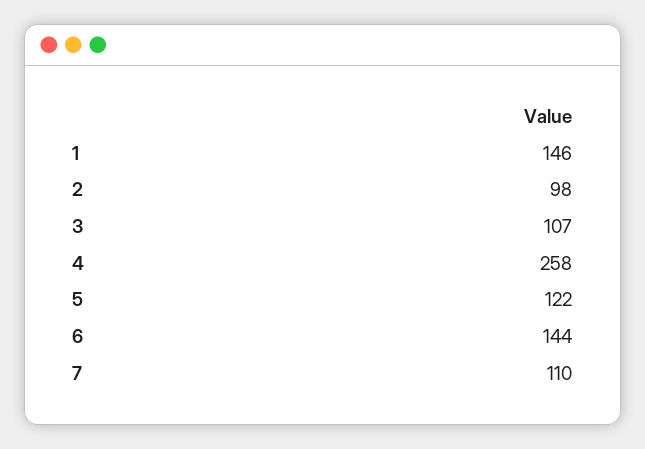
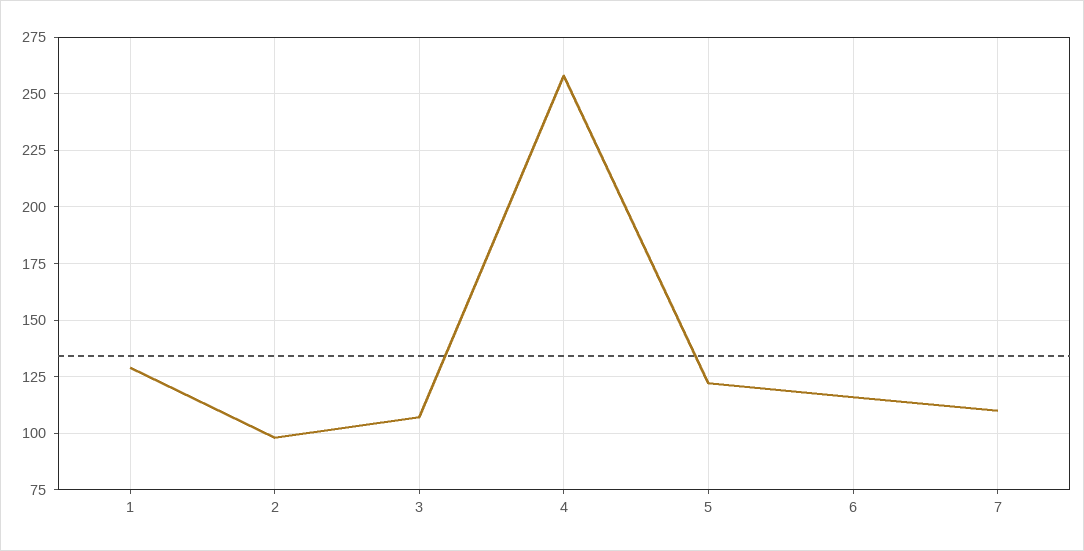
  {
-   "1": 146,
+   "1": 130,
    "2": 98,
    "3": 107,
    "4": 258,
    "5": 122,
-   "6": 144,
+   "6": 115,
    "7": 110
  }

